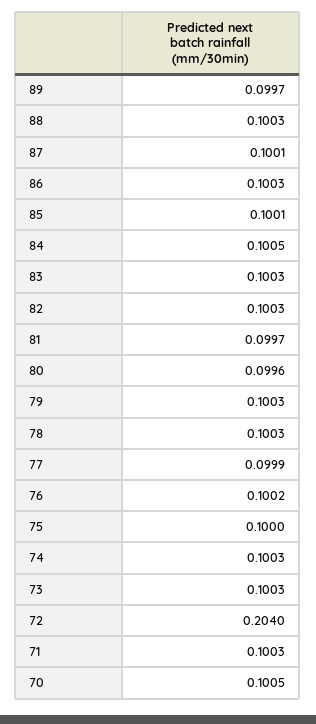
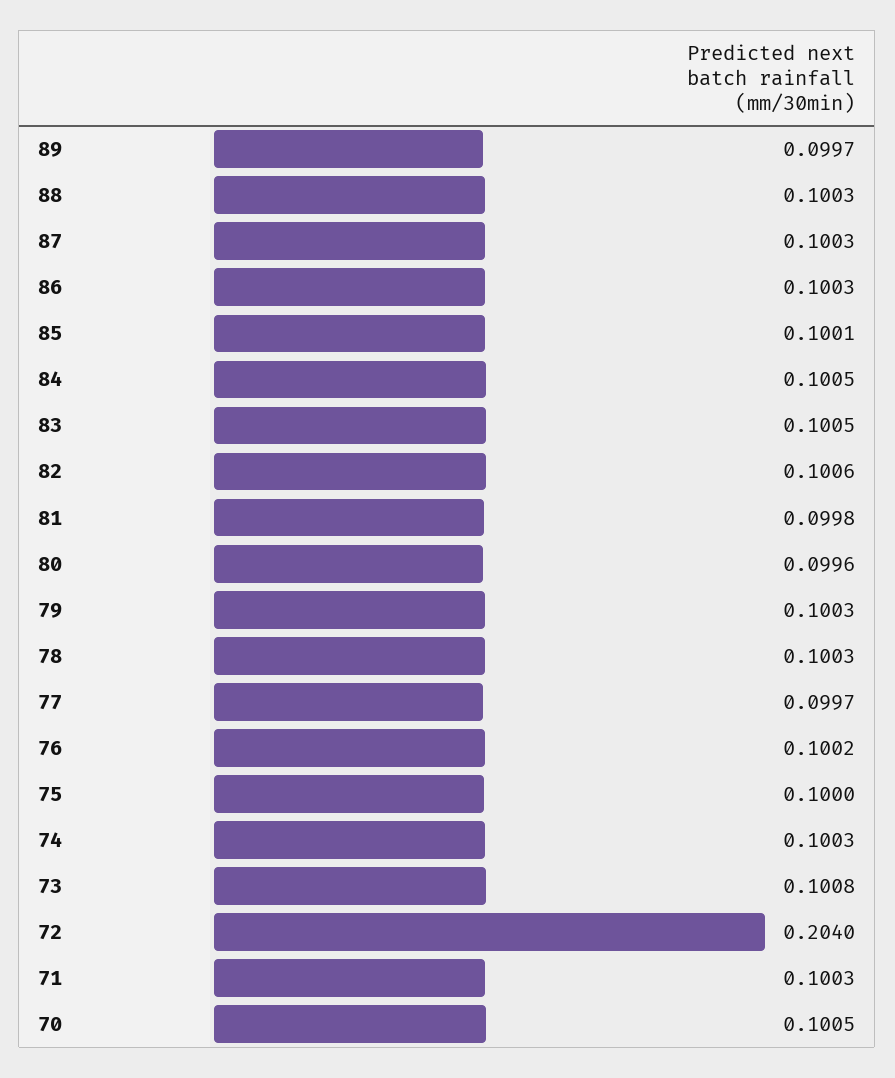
  {
    "89": 0.0997,
    "88": 0.1003,
-   "87": 0.1001,
+   "87": 0.1003,
    "86": 0.1003,
    "85": 0.1001,
    "84": 0.1005,
-   "83": 0.1003,
+   "83": 0.1005,
-   "82": 0.1003,
+   "82": 0.1006,
-   "81": 0.0997,
+   "81": 0.0998,
    "80": 0.0996,
    "79": 0.1003,
    "78": 0.1003,
-   "77": 0.0999,
+   "77": 0.0997,
    "76": 0.1002,
    "75": 0.1,
    "74": 0.1003,
-   "73": 0.1003,
+   "73": 0.1008,
    "72": 0.204,
    "71": 0.1003,
    "70": 0.1005
  }

